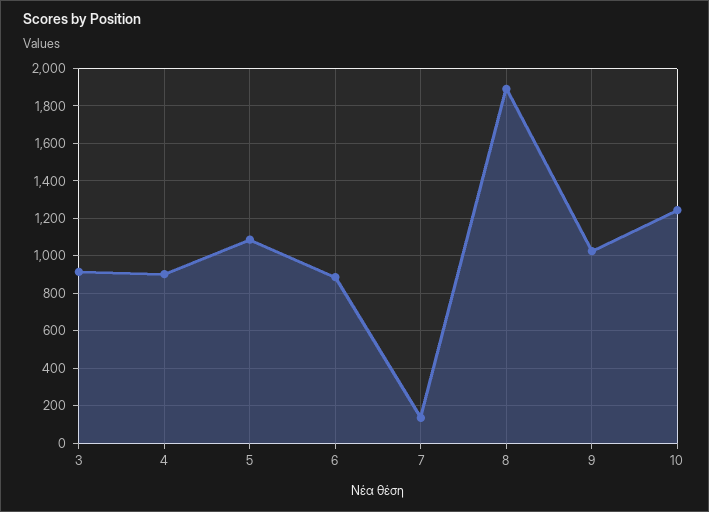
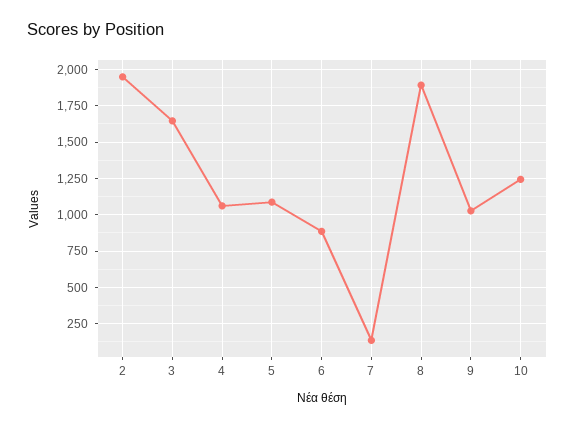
  {
-   "3": 900,
+   "3": 1650,
-   "4": 900,
+   "4": 1050,
    "5": 1100,
    "6": 900,
    "7": 150,
    "8": 1900,
    "9": 1050,
-   "10": 1250
+   "10": 1250,
+   "2": 1950
  }

